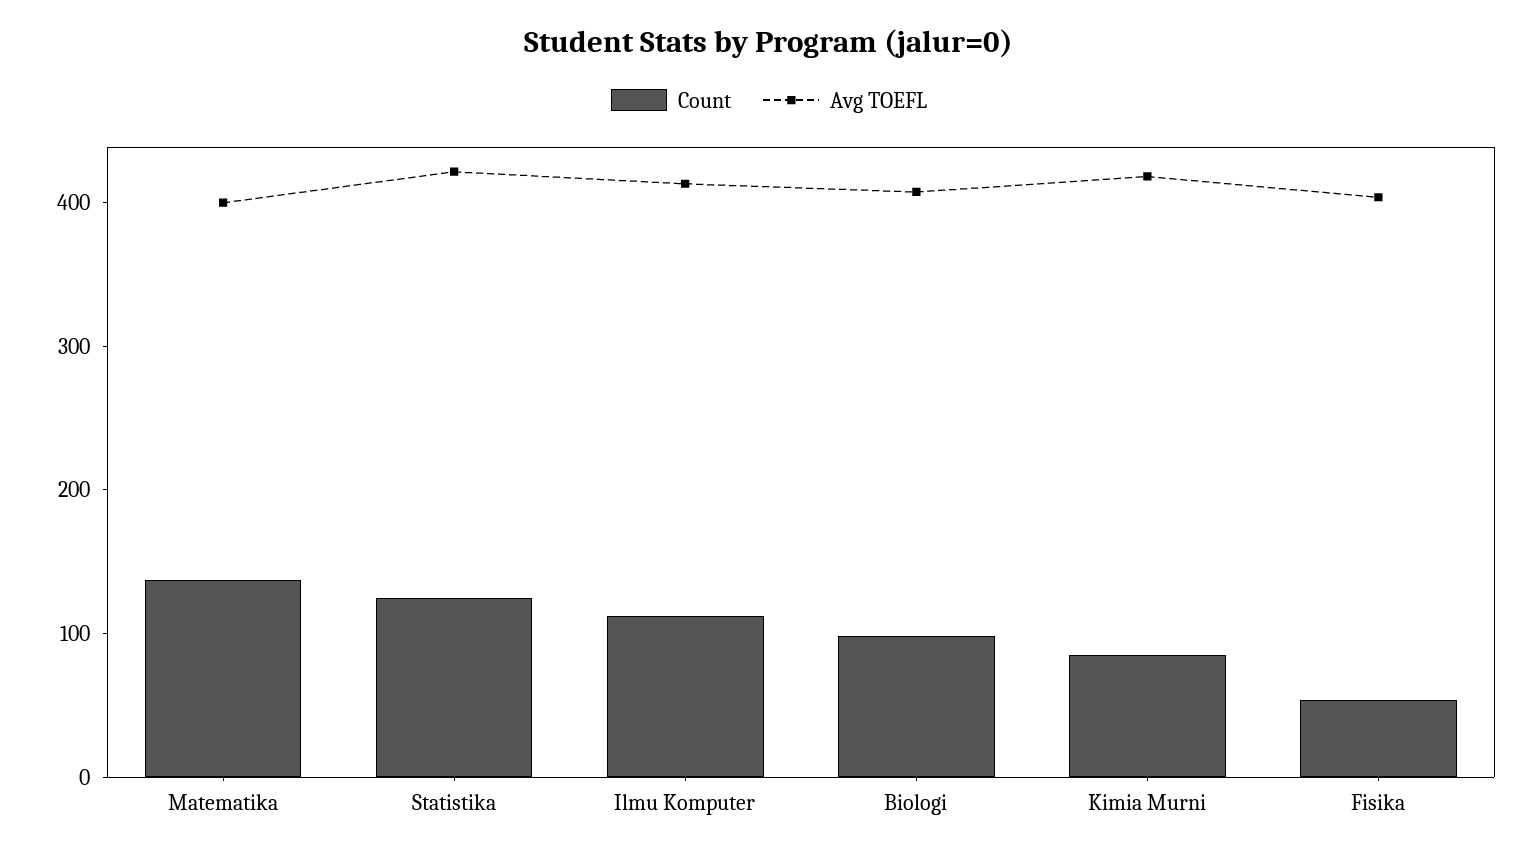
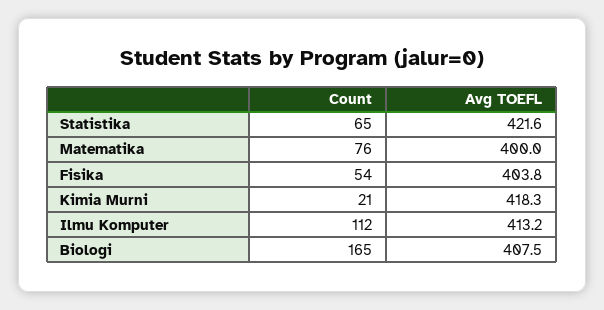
  {
    "Count": {
-     "Matematika": 140,
+     "Matematika": 76,
-     "Statistika": 120,
+     "Statistika": 65,
      "Ilmu Komputer": 112,
-     "Biologi": 100,
+     "Biologi": 165,
-     "Kimia Murni": 80,
+     "Kimia Murni": 21,
      "Fisika": 54
    },
    "Avg TOEFL": {
      "Matematika": 400,
      "Statistika": 421.6,
      "Ilmu Komputer": 413.2,
      "Biologi": 407.5,
      "Kimia Murni": 418.3,
      "Fisika": 403.8
    }
  }

